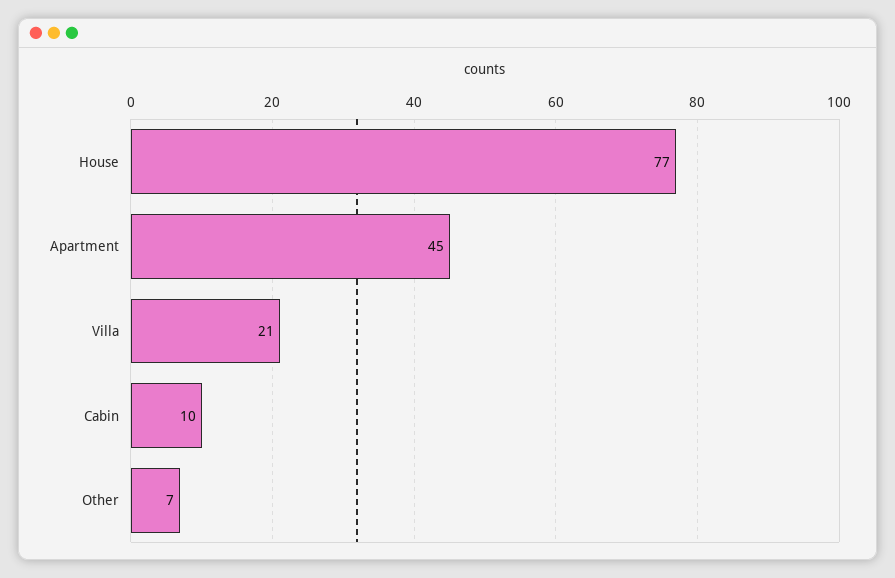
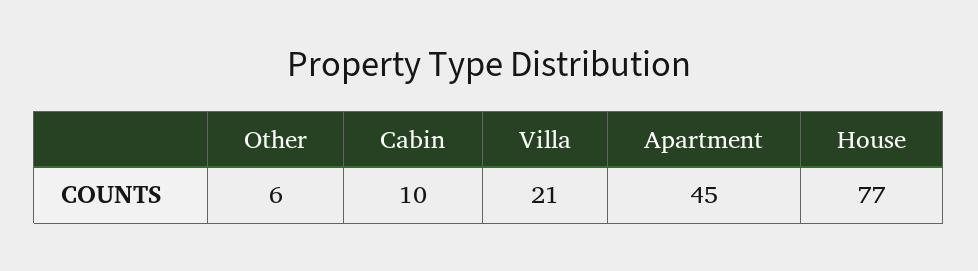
  {
    "House": 77,
    "Apartment": 45,
    "Villa": 21,
    "Cabin": 10,
-   "Other": 7
+   "Other": 6
  }

